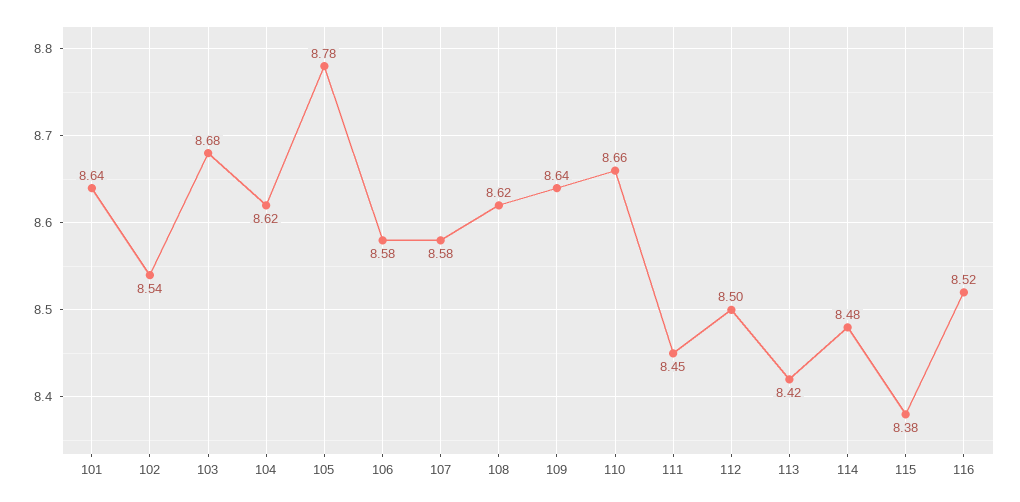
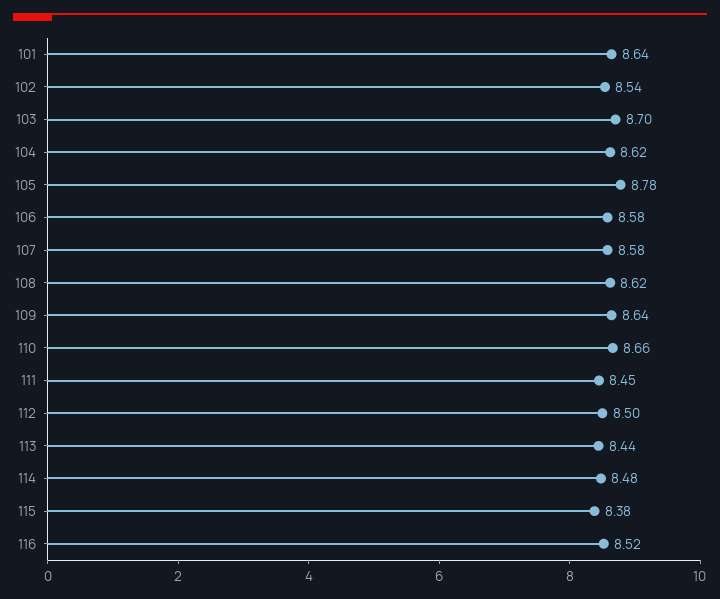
  {
    "101": 8.64,
    "102": 8.54,
-   "103": 8.68,
+   "103": 8.7,
    "104": 8.62,
    "105": 8.78,
    "106": 8.58,
    "107": 8.58,
    "108": 8.62,
    "109": 8.64,
    "110": 8.66,
    "111": 8.45,
    "112": 8.5,
-   "113": 8.42,
+   "113": 8.44,
    "114": 8.48,
    "115": 8.38,
    "116": 8.52
  }

